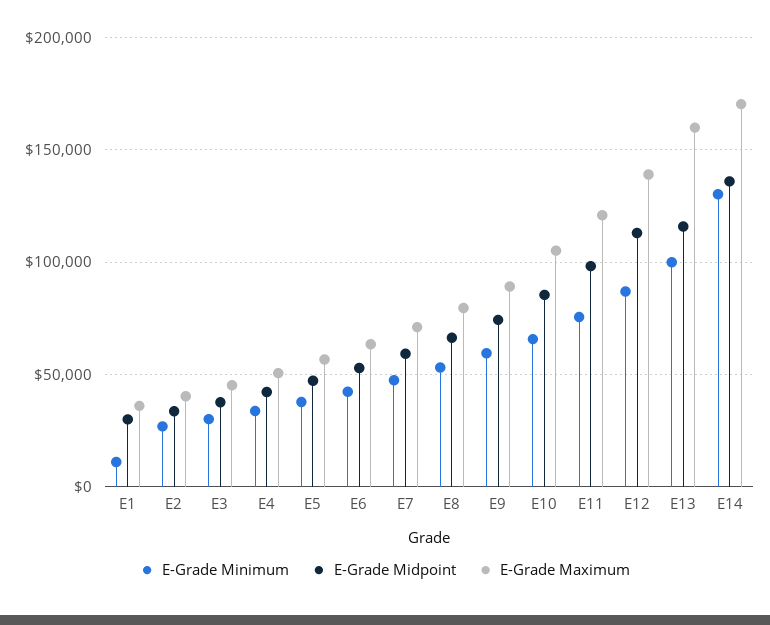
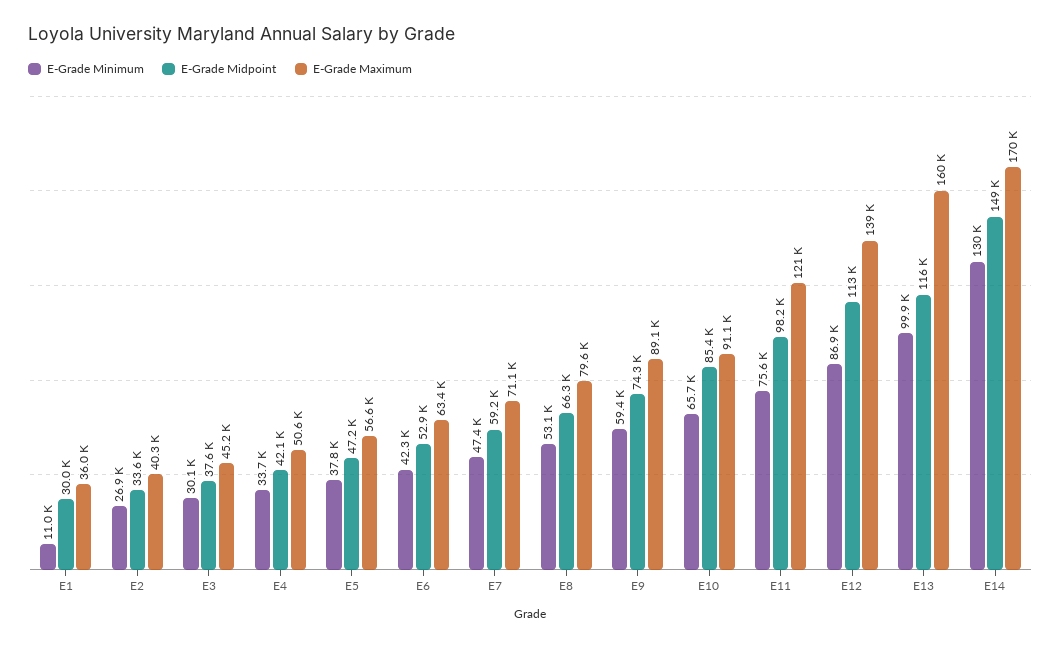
  {
    "E-Grade Minimum": {
      "E1": 11000,
      "E2": 26900,
      "E3": 30100,
      "E4": 33700,
      "E5": 37800,
      "E6": 42300,
      "E7": 47400,
      "E8": 53100,
      "E9": 59400,
      "E10": 65700,
      "E11": 75600,
      "E12": 86900,
      "E13": 99900,
      "E14": 130000
    },
    "E-Grade Midpoint": {
      "E1": 30000,
      "E2": 33600,
      "E3": 37600,
      "E4": 42100,
      "E5": 47200,
      "E6": 52900,
      "E7": 59200,
      "E8": 66300,
      "E9": 74300,
      "E10": 85400,
      "E11": 98200,
      "E12": 113000,
      "E13": 116000,
-     "E14": 135000
+     "E14": 149000
    },
    "E-Grade Maximum": {
      "E1": 36000,
      "E2": 40300,
      "E3": 45200,
      "E4": 50600,
      "E5": 56600,
      "E6": 63400,
      "E7": 71100,
      "E8": 79600,
      "E9": 89100,
-     "E10": 105000,
+     "E10": 91100,
      "E11": 121000,
      "E12": 139000,
      "E13": 160000,
      "E14": 170000
    }
  }

